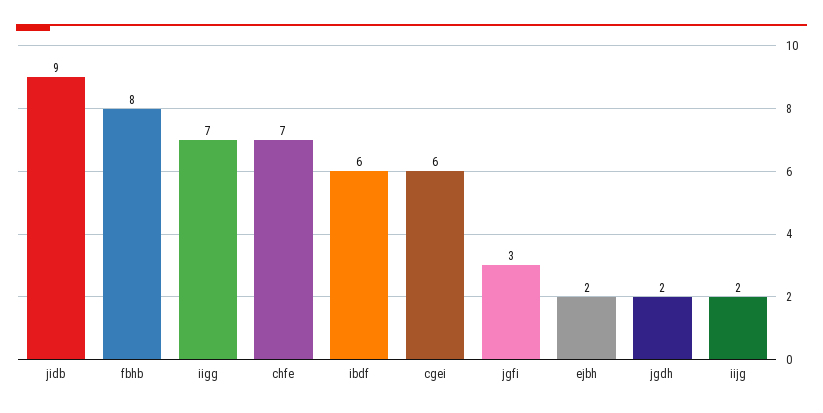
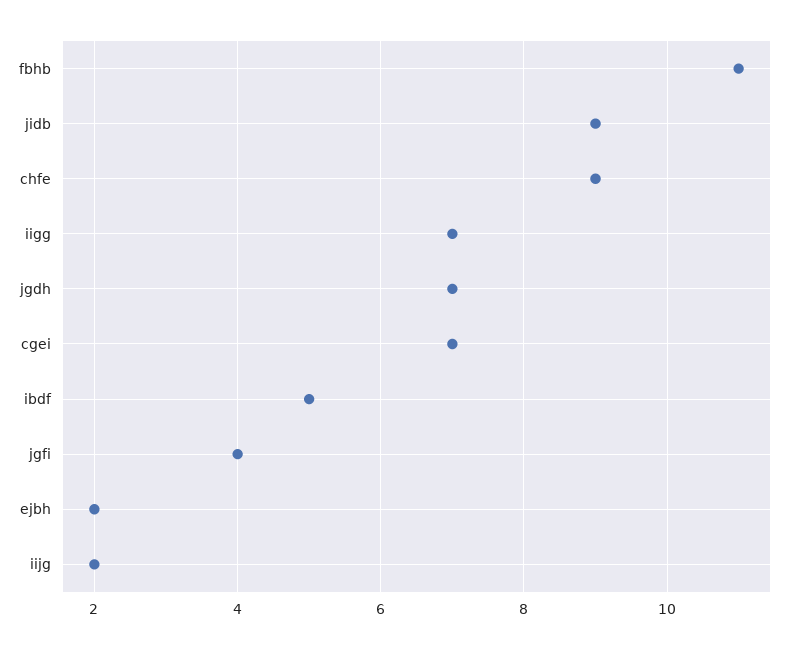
  {
    "jidb": 9,
-   "fbhb": 8,
+   "fbhb": 11,
    "iigg": 7,
-   "chfe": 7,
+   "chfe": 9,
-   "ibdf": 6,
+   "ibdf": 5,
-   "cgei": 6,
+   "cgei": 7,
-   "jgfi": 3,
+   "jgfi": 4,
    "ejbh": 2,
-   "jgdh": 2,
+   "jgdh": 7,
    "iijg": 2
  }

